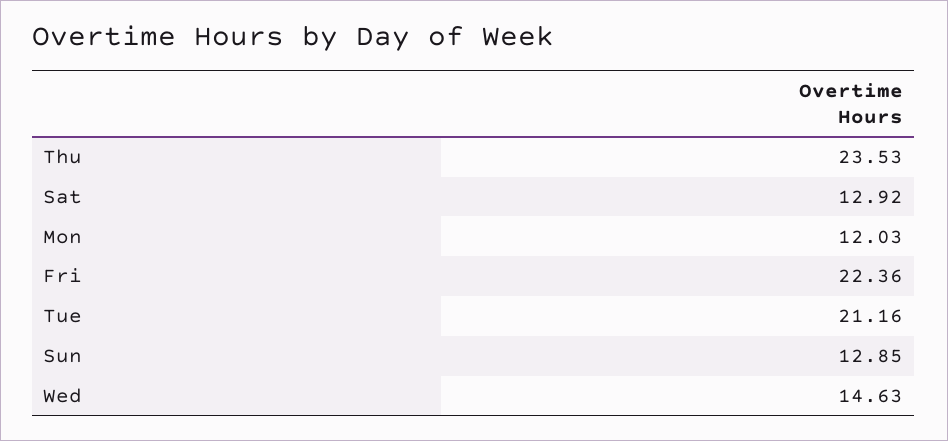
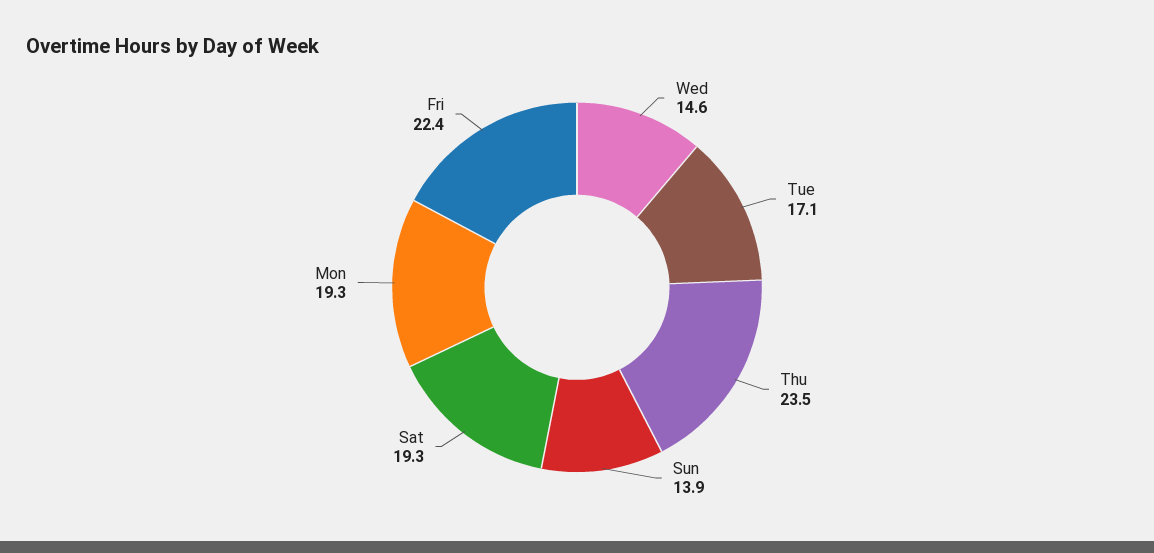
  {
    "Thu": 23.53,
-   "Sat": 12.92,
+   "Sat": 19.3,
-   "Mon": 12.03,
+   "Mon": 19.3,
    "Fri": 22.36,
-   "Tue": 21.16,
+   "Tue": 17.1,
-   "Sun": 12.85,
+   "Sun": 13.9,
    "Wed": 14.63
  }

